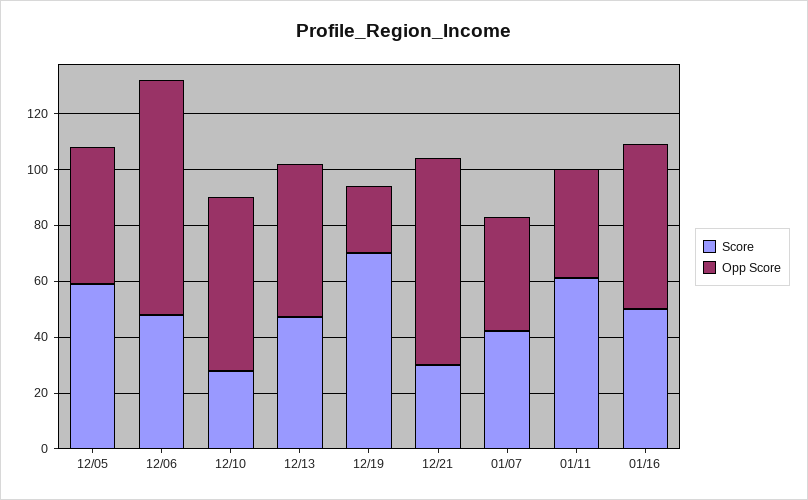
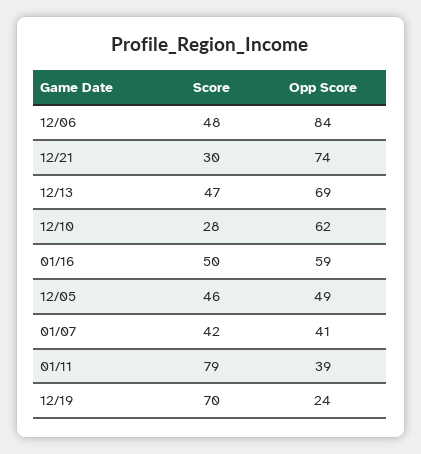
  {
    "Score": {
-     "12/05": 60,
+     "12/05": 46,
      "12/06": 48,
      "12/10": 28,
      "12/13": 47,
      "12/19": 70,
      "12/21": 30,
      "01/07": 42,
-     "01/11": 60,
+     "01/11": 79,
      "01/16": 50
    },
    "Opp Score": {
      "12/05": 49,
      "12/06": 84,
      "12/10": 62,
-     "12/13": 55,
+     "12/13": 69,
      "12/19": 24,
      "12/21": 74,
      "01/07": 41,
      "01/11": 39,
      "01/16": 59
    }
  }

